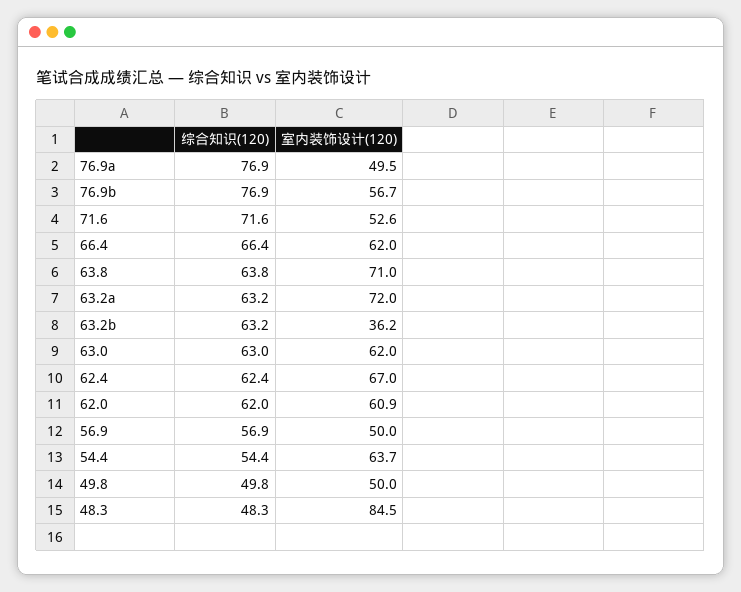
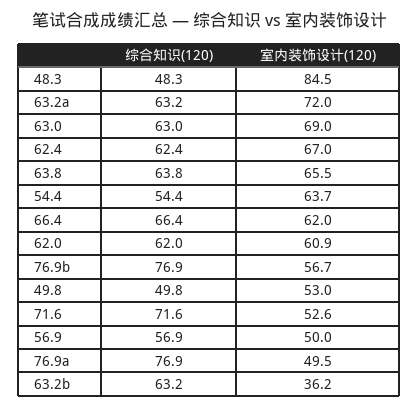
  {
    "综合知识(120)": {
      "76.9a": 76.9,
      "76.9b": 76.9,
      "71.6": 71.6,
      "66.4": 66.4,
      "63.8": 63.8,
      "63.2a": 63.2,
      "63.2b": 63.2,
      "63.0": 63,
      "62.4": 62.4,
      "62.0": 62,
      "56.9": 56.9,
      "54.4": 54.4,
      "49.8": 49.8,
      "48.3": 48.3
    },
    "室内装饰设计(120)": {
      "76.9a": 49.5,
      "76.9b": 56.7,
      "71.6": 52.6,
      "66.4": 62,
-     "63.8": 71,
+     "63.8": 65.5,
      "63.2a": 72,
      "63.2b": 36.2,
-     "63.0": 62,
+     "63.0": 69,
      "62.4": 67,
      "62.0": 60.9,
      "56.9": 50,
      "54.4": 63.7,
-     "49.8": 50,
+     "49.8": 53,
      "48.3": 84.5
    }
  }

